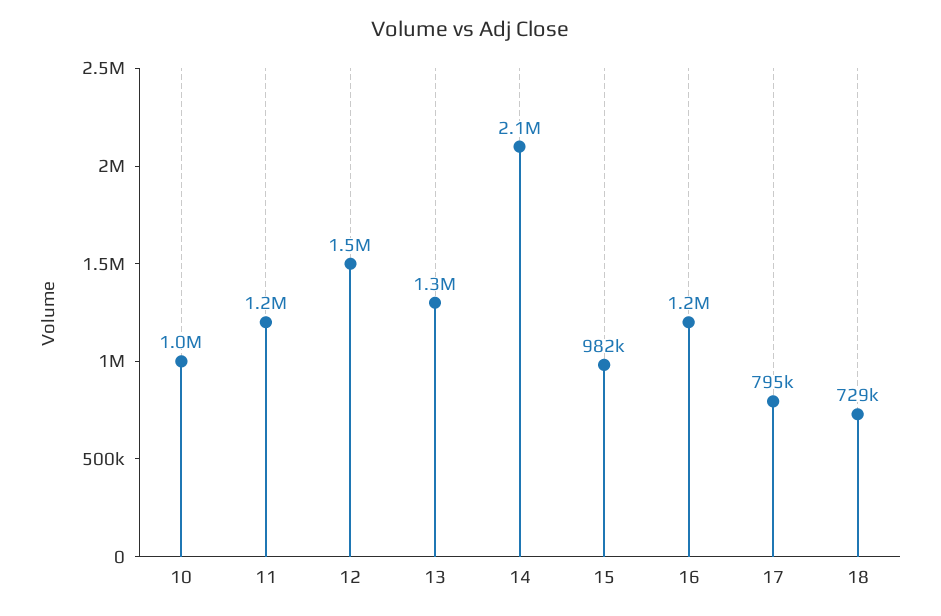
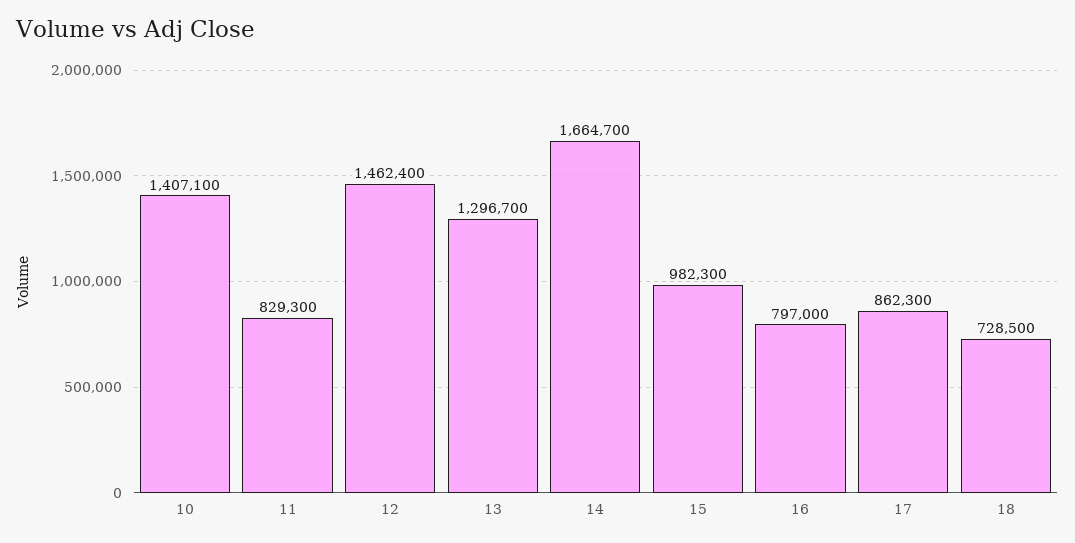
  {
-   "10": 1000000,
+   "10": 1407100,
-   "11": 1200000,
+   "11": 829300,
    "12": 1462400,
    "13": 1296700,
-   "14": 2100000,
+   "14": 1664700,
    "15": 982300,
-   "16": 1200000,
+   "16": 797000,
-   "17": 795000,
+   "17": 862300,
    "18": 728500
  }

